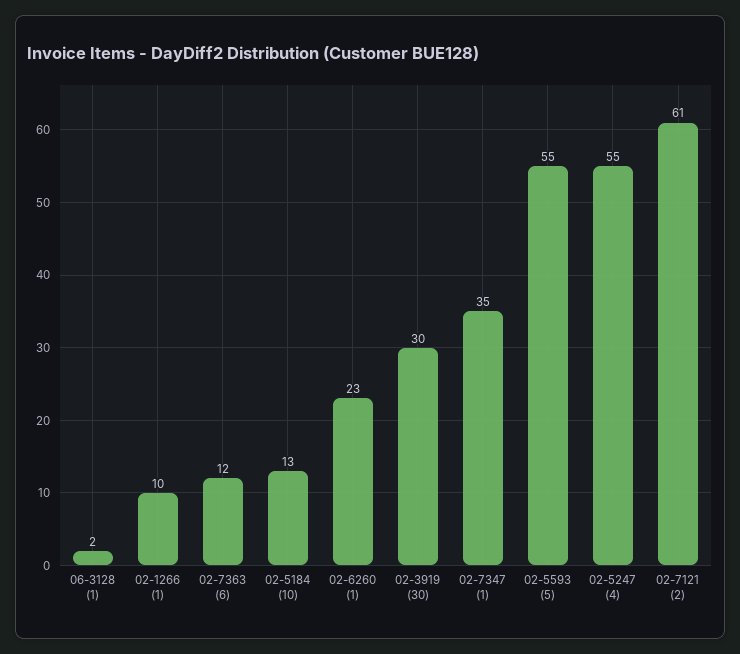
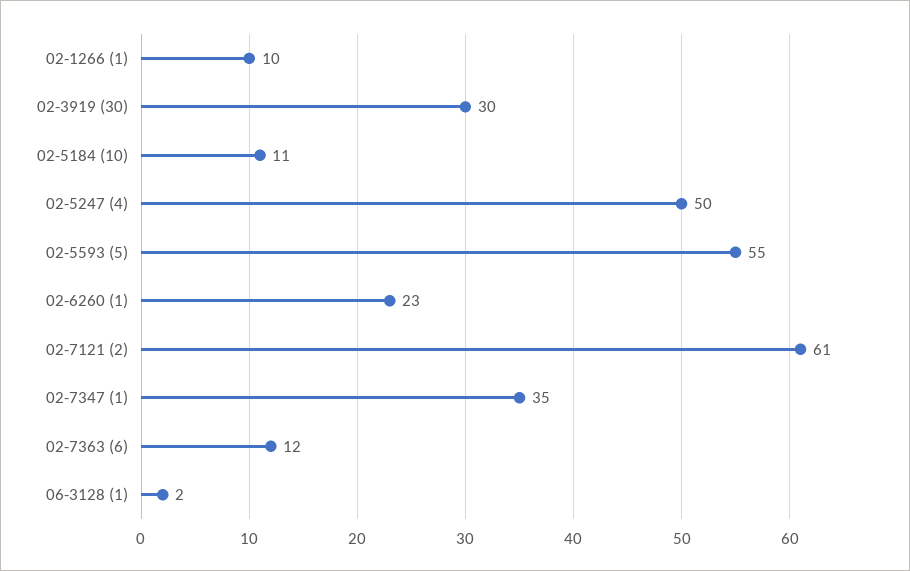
  {
    "06-3128 (1)": 2,
    "02-1266 (1)": 10,
    "02-7363 (6)": 12,
-   "02-5184 (10)": 13,
+   "02-5184 (10)": 11,
    "02-6260 (1)": 23,
    "02-3919 (30)": 30,
    "02-7347 (1)": 35,
    "02-5593 (5)": 55,
-   "02-5247 (4)": 55,
+   "02-5247 (4)": 50,
    "02-7121 (2)": 61
  }

